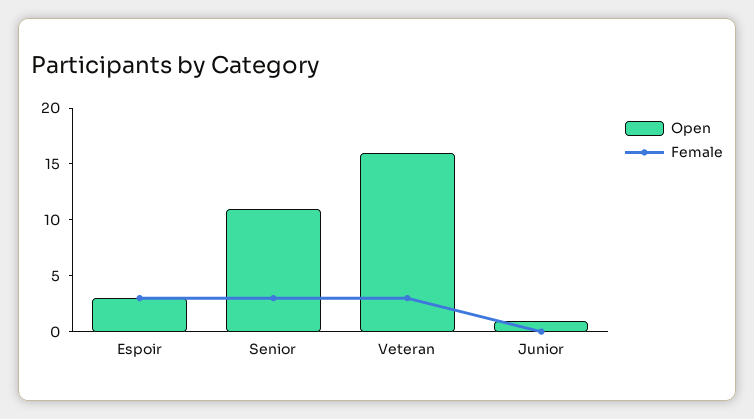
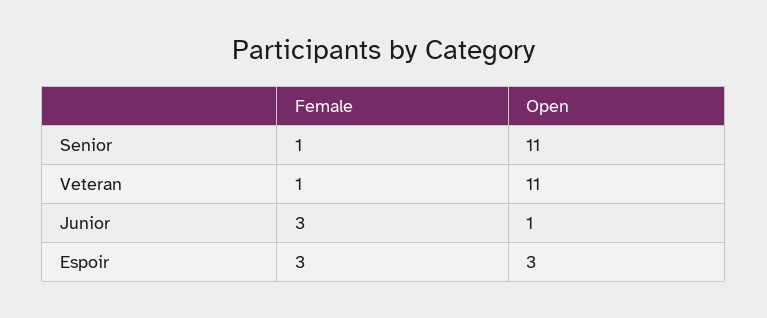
  {
    "Open": {
      "Espoir": 3,
      "Senior": 11,
-     "Veteran": 16,
+     "Veteran": 11,
      "Junior": 1
    },
    "Female": {
      "Espoir": 3,
-     "Senior": 3,
+     "Senior": 1,
-     "Veteran": 3,
+     "Veteran": 1,
-     "Junior": 0
+     "Junior": 3
    }
  }

